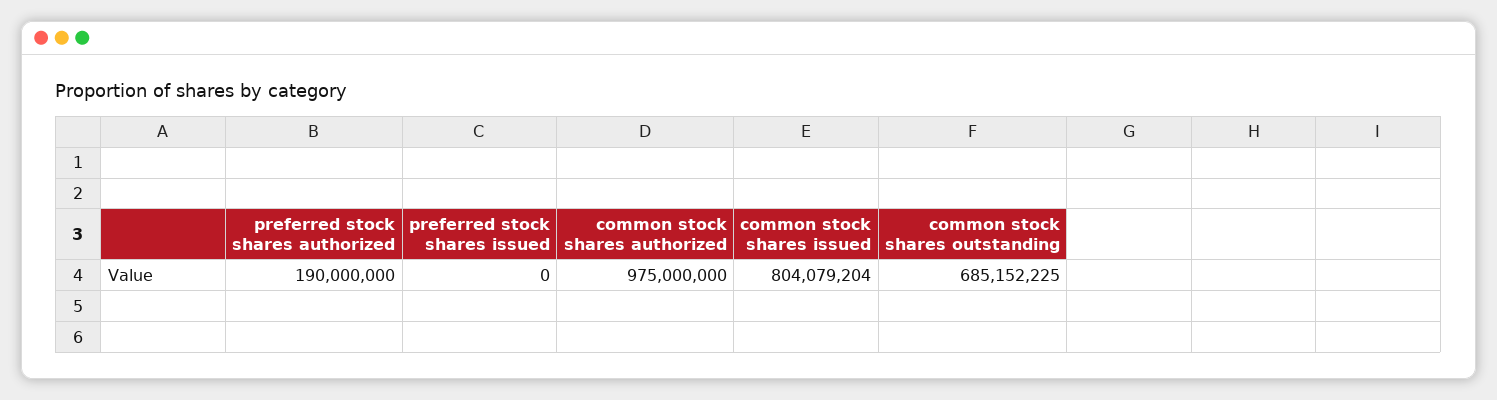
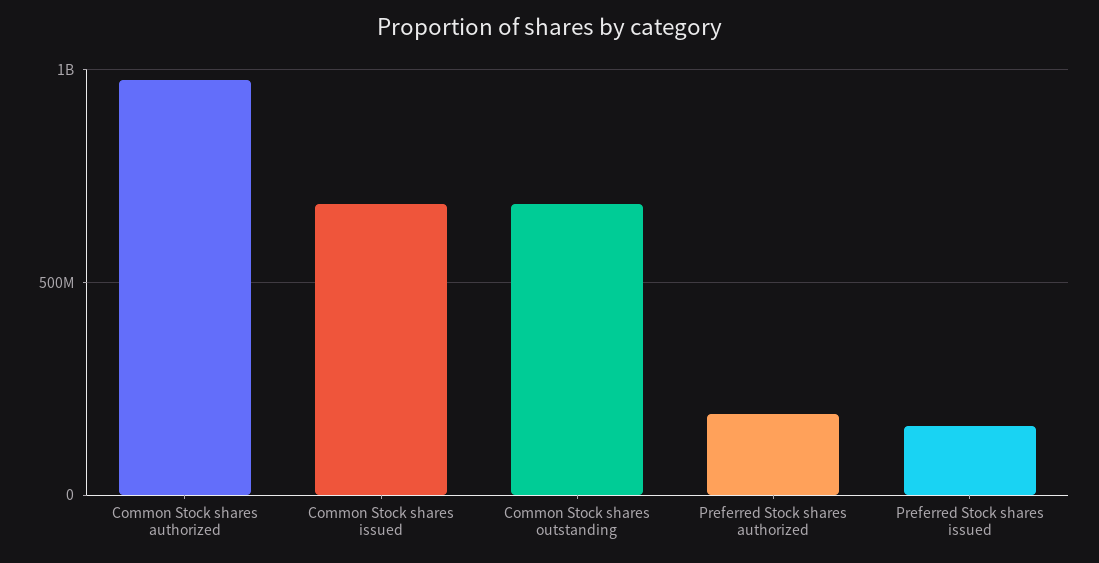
  {
    "preferred stock shares authorized": 190000000,
-   "preferred stock shares issued": 0,
+   "preferred stock shares issued": 150000000,
    "common stock shares authorized": 975000000,
-   "common stock shares issued": 804079204,
+   "common stock shares issued": 700000000,
    "common stock shares outstanding": 685152225
  }

